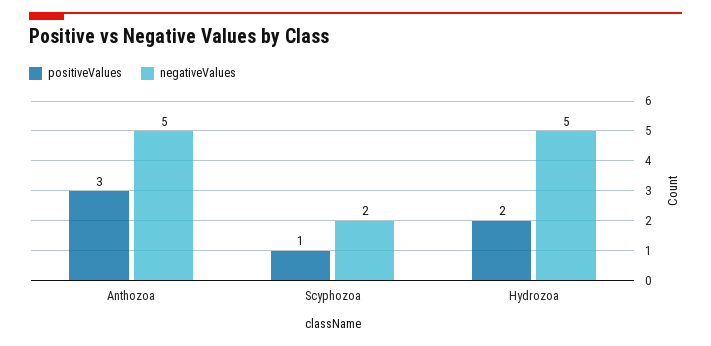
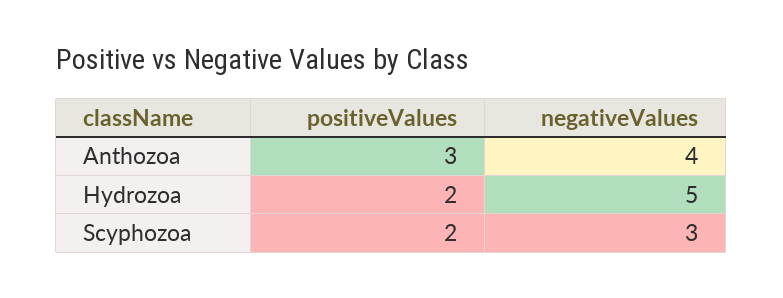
  {
    "positiveValues": {
      "Anthozoa": 3,
-     "Scyphozoa": 1,
+     "Scyphozoa": 2,
      "Hydrozoa": 2
    },
    "negativeValues": {
-     "Anthozoa": 5,
+     "Anthozoa": 4,
-     "Scyphozoa": 2,
+     "Scyphozoa": 3,
      "Hydrozoa": 5
    }
  }

